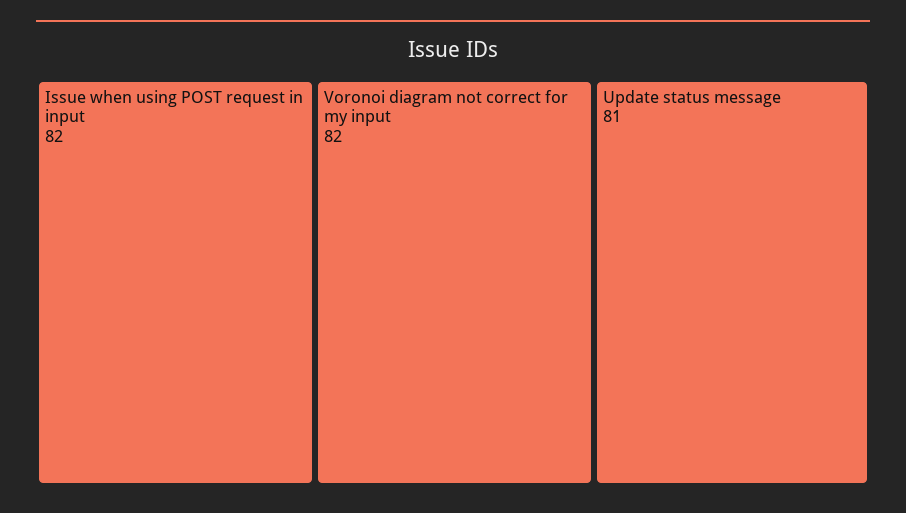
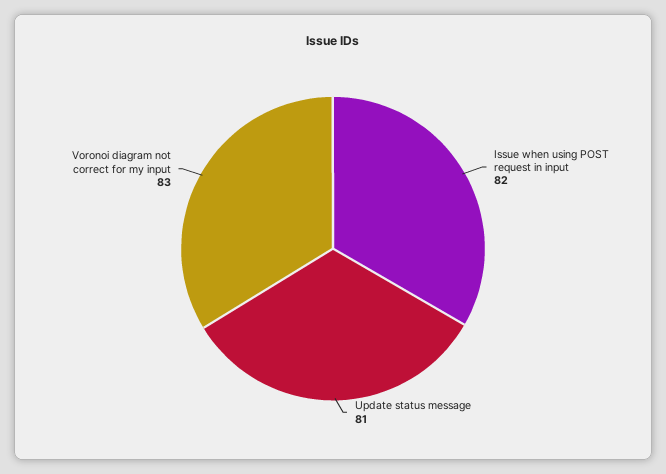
  {
    "Issue when using POST request in input": 82,
-   "Voronoi diagram not correct for my input": 82,
+   "Voronoi diagram not correct for my input": 83,
    "Update status message": 81
  }

